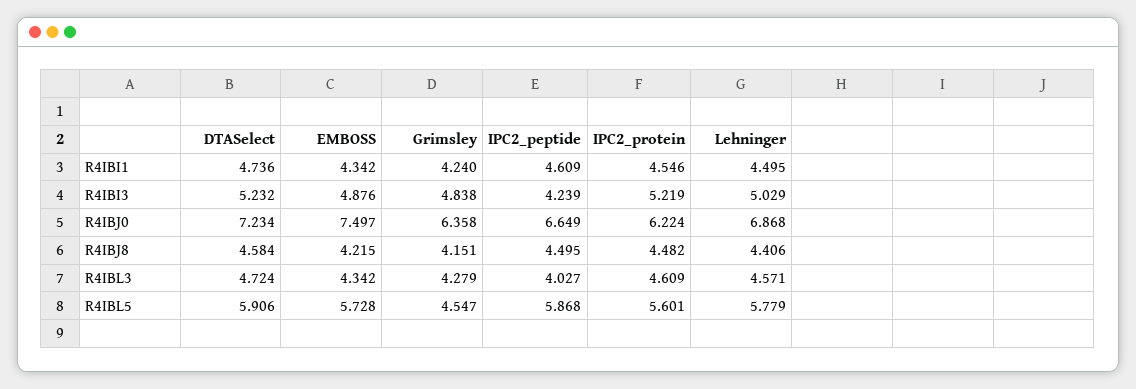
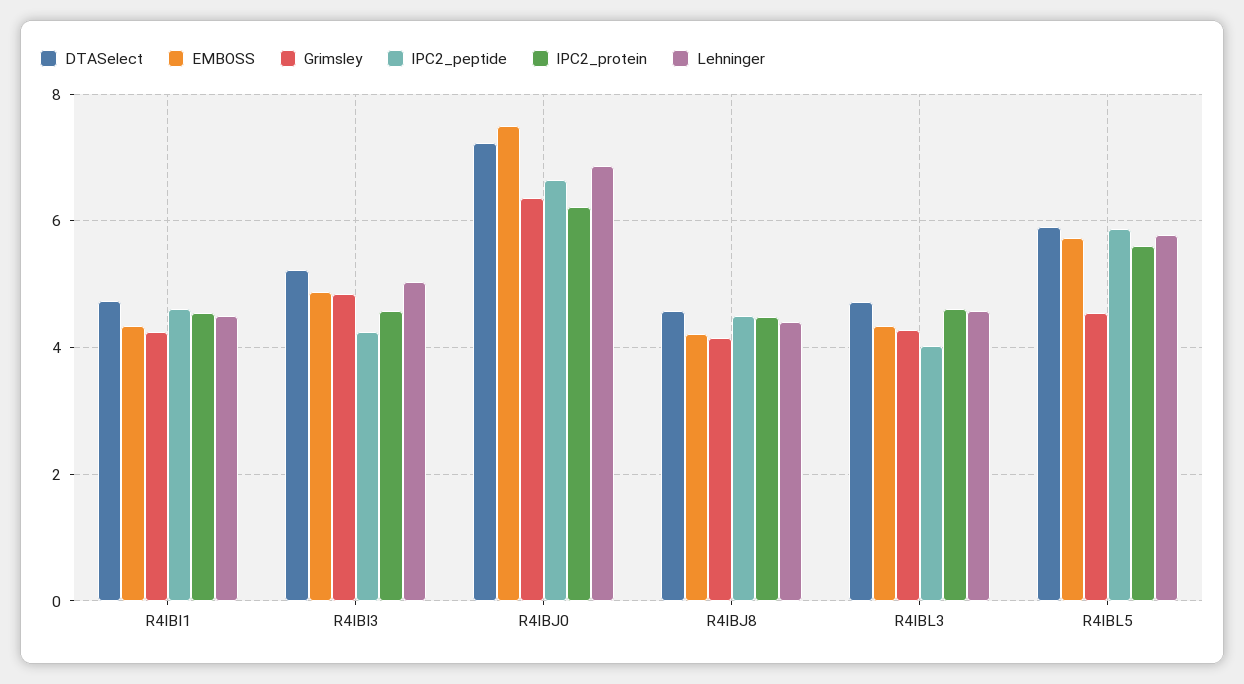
  {
    "DTASelect": {
      "R4IBI1": 4.736,
      "R4IBI3": 5.232,
      "R4IBJ0": 7.234,
      "R4IBJ8": 4.584,
      "R4IBL3": 4.724,
      "R4IBL5": 5.906
    },
    "EMBOSS": {
      "R4IBI1": 4.342,
      "R4IBI3": 4.876,
      "R4IBJ0": 7.497,
      "R4IBJ8": 4.215,
      "R4IBL3": 4.342,
      "R4IBL5": 5.728
    },
    "Grimsley": {
      "R4IBI1": 4.24,
      "R4IBI3": 4.838,
      "R4IBJ0": 6.358,
      "R4IBJ8": 4.151,
      "R4IBL3": 4.279,
      "R4IBL5": 4.547
    },
    "IPC2_peptide": {
      "R4IBI1": 4.609,
      "R4IBI3": 4.239,
      "R4IBJ0": 6.649,
      "R4IBJ8": 4.495,
      "R4IBL3": 4.027,
      "R4IBL5": 5.868
    },
    "IPC2_protein": {
      "R4IBI1": 4.546,
-     "R4IBI3": 5.219,
+     "R4IBI3": 4.6,
      "R4IBJ0": 6.224,
      "R4IBJ8": 4.482,
      "R4IBL3": 4.609,
      "R4IBL5": 5.601
    },
    "Lehninger": {
      "R4IBI1": 4.495,
      "R4IBI3": 5.029,
      "R4IBJ0": 6.868,
      "R4IBJ8": 4.406,
      "R4IBL3": 4.571,
      "R4IBL5": 5.779
    }
  }

